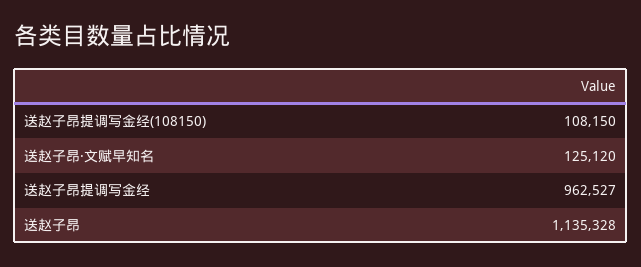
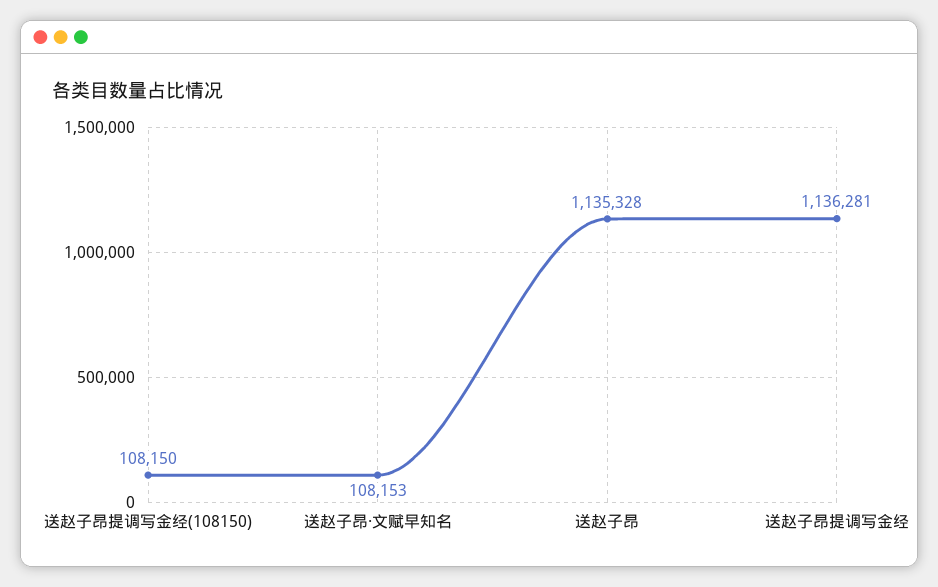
  {
    "送赵子昂提调写金经(108150)": 108150,
-   "送赵子昂·文赋早知名": 125120,
+   "送赵子昂·文赋早知名": 108153,
-   "送赵子昂提调写金经": 962527,
+   "送赵子昂提调写金经": 1136281,
    "送赵子昂": 1135328
  }

